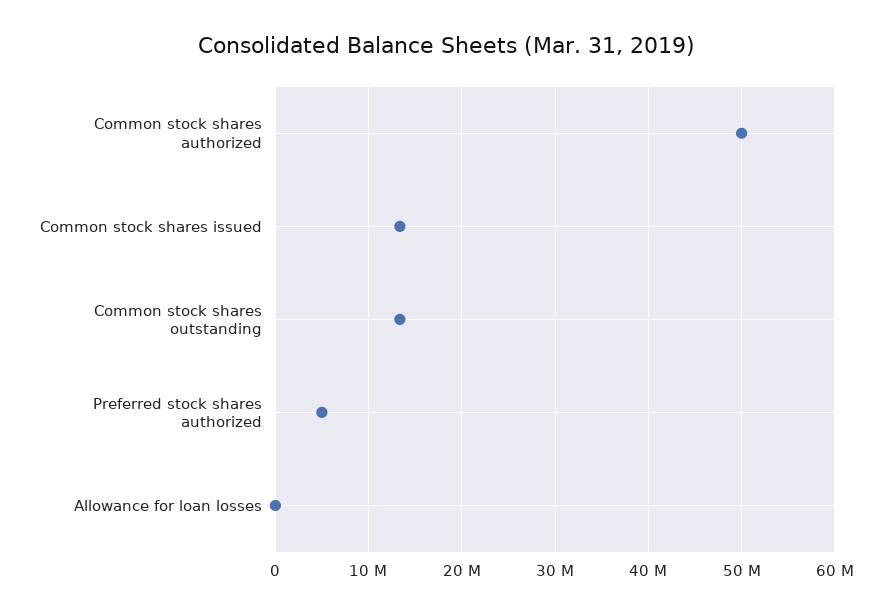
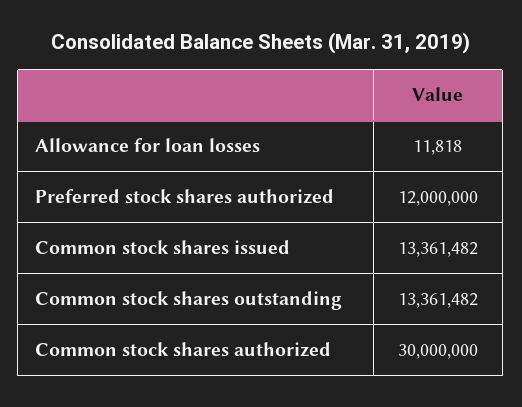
  {
-   "Common stock shares authorized": 50000000,
+   "Common stock shares authorized": 30000000,
    "Common stock shares issued": 13361482,
    "Common stock shares outstanding": 13361482,
-   "Preferred stock shares authorized": 5000000,
+   "Preferred stock shares authorized": 12000000,
    "Allowance for loan losses": 11818
  }

